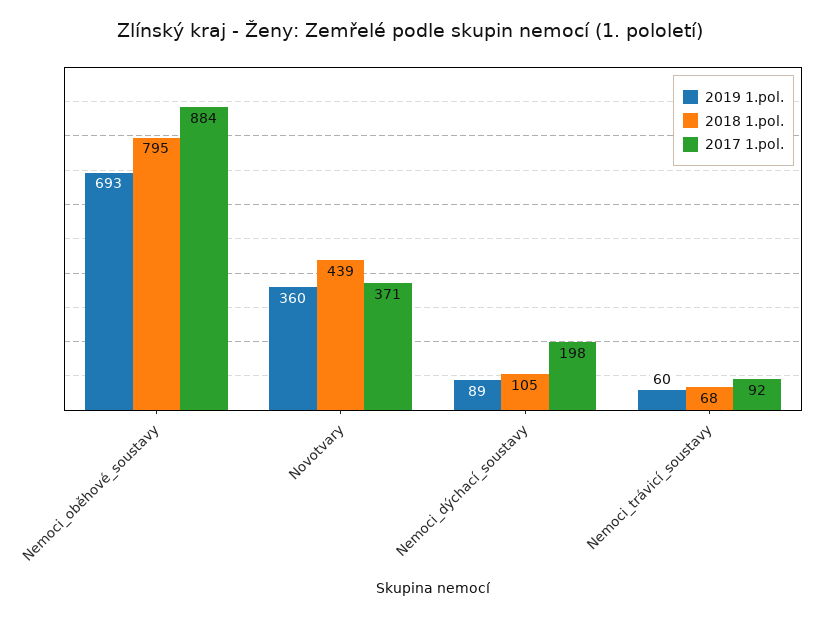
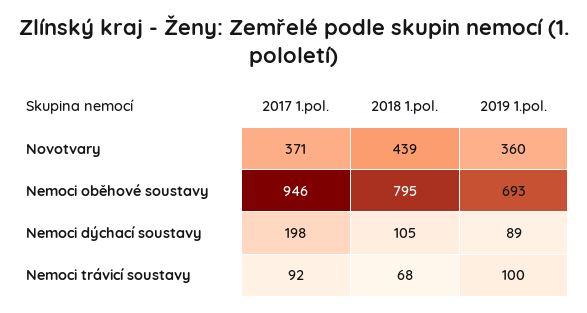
  {
    "2019 1.pol.": {
      "Nemoci_oběhové_soustavy": 693,
      "Novotvary": 360,
      "Nemoci_dýchací_soustavy": 89,
-     "Nemoci_trávicí_soustavy": 60
+     "Nemoci_trávicí_soustavy": 100
    },
    "2018 1.pol.": {
      "Nemoci_oběhové_soustavy": 795,
      "Novotvary": 439,
      "Nemoci_dýchací_soustavy": 105,
      "Nemoci_trávicí_soustavy": 68
    },
    "2017 1.pol.": {
-     "Nemoci_oběhové_soustavy": 884,
+     "Nemoci_oběhové_soustavy": 946,
      "Novotvary": 371,
      "Nemoci_dýchací_soustavy": 198,
      "Nemoci_trávicí_soustavy": 92
    }
  }

